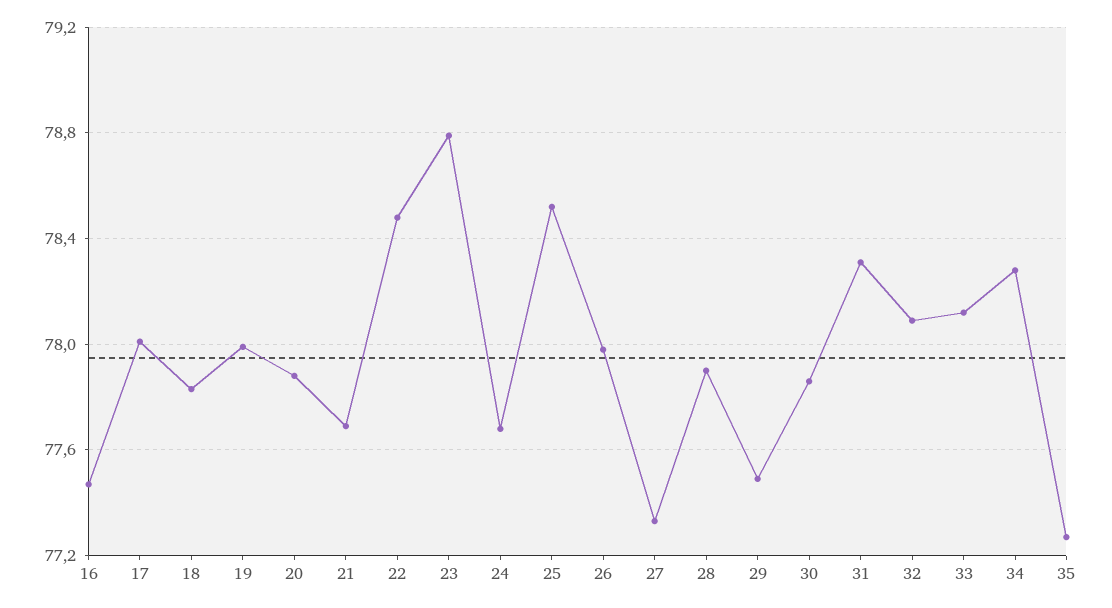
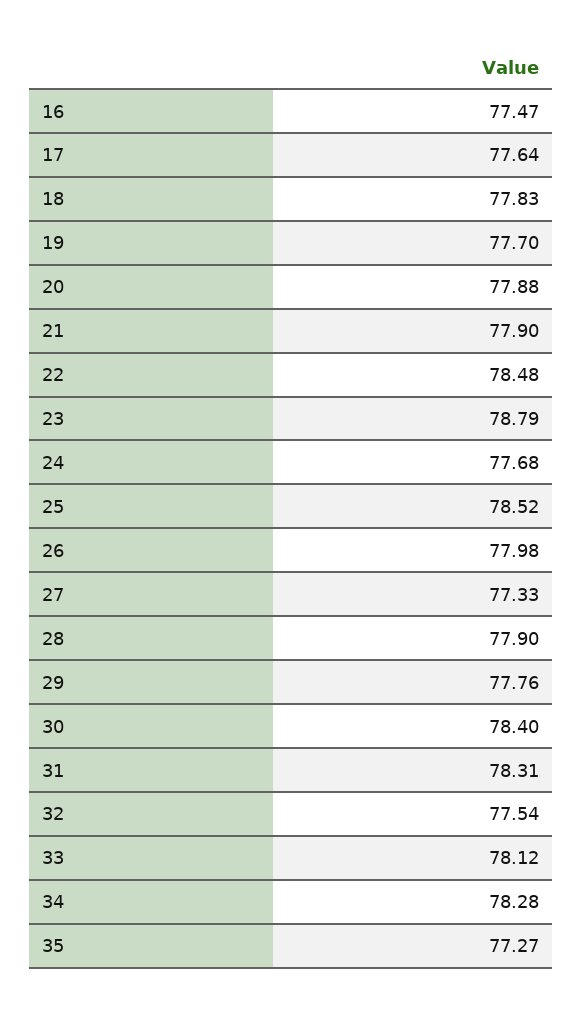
  {
    "16": 77.47,
-   "17": 78,
+   "17": 77.64,
    "18": 77.83,
-   "19": 78,
+   "19": 77.7,
    "20": 77.88,
-   "21": 77.7,
+   "21": 77.9,
    "22": 78.48,
    "23": 78.79,
    "24": 77.68,
    "25": 78.52,
    "26": 77.98,
    "27": 77.33,
    "28": 77.9,
-   "29": 77.5,
+   "29": 77.76,
-   "30": 77.85,
+   "30": 78.4,
    "31": 78.31,
-   "32": 78.1,
+   "32": 77.54,
    "33": 78.12,
    "34": 78.28,
    "35": 77.27
  }

